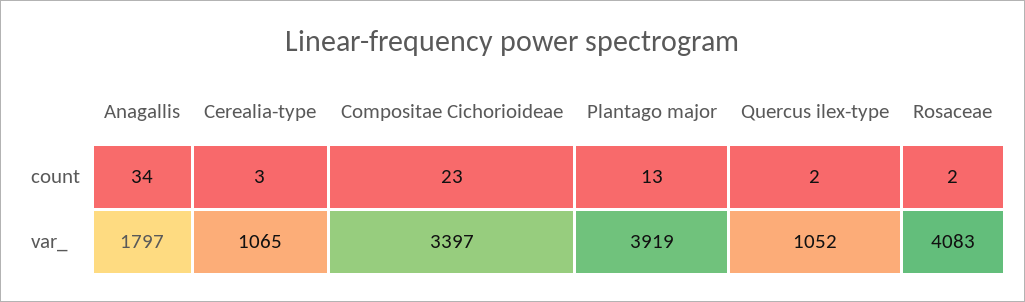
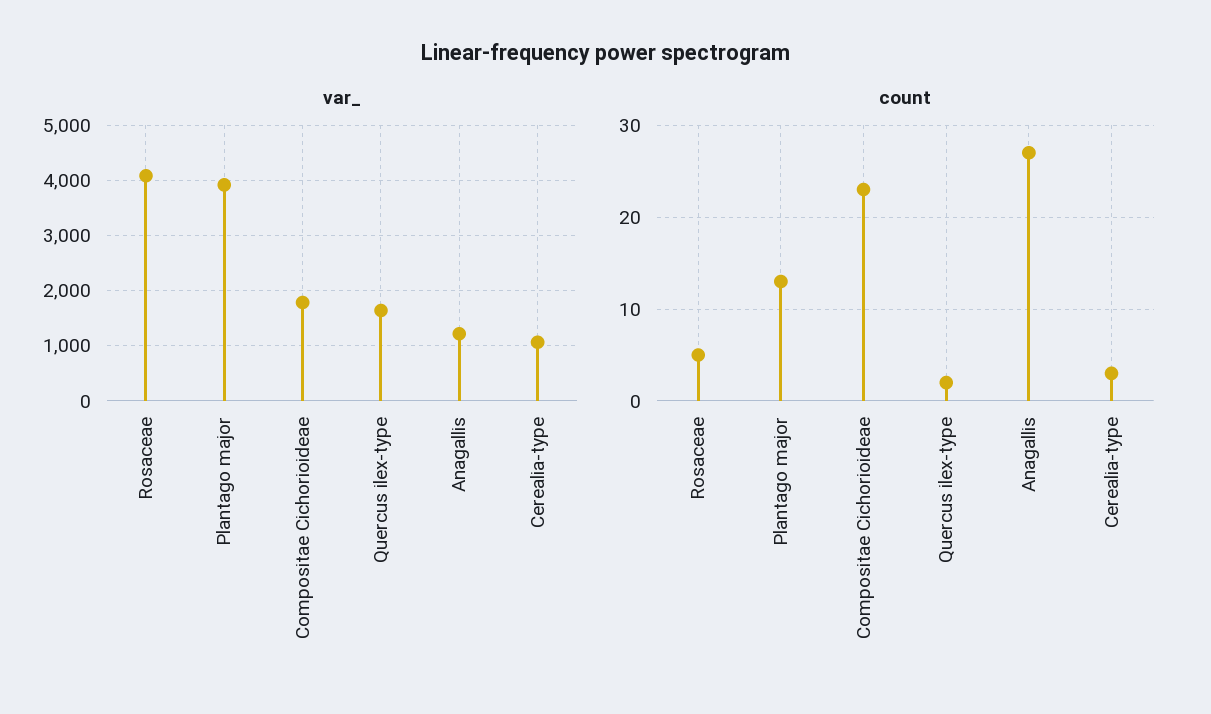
  {
    "count": {
-     "Anagallis": 34,
+     "Anagallis": 27,
      "Cerealia-type": 3,
      "Compositae Cichorioideae": 23,
      "Plantago major": 13,
      "Quercus ilex-type": 2,
-     "Rosaceae": 2
+     "Rosaceae": 5
    },
    "var_": {
-     "Anagallis": 1797,
+     "Anagallis": 1200,
      "Cerealia-type": 1065,
-     "Compositae Cichorioideae": 3397,
+     "Compositae Cichorioideae": 1800,
      "Plantago major": 3919,
-     "Quercus ilex-type": 1052,
+     "Quercus ilex-type": 1600,
      "Rosaceae": 4083
    }
  }

